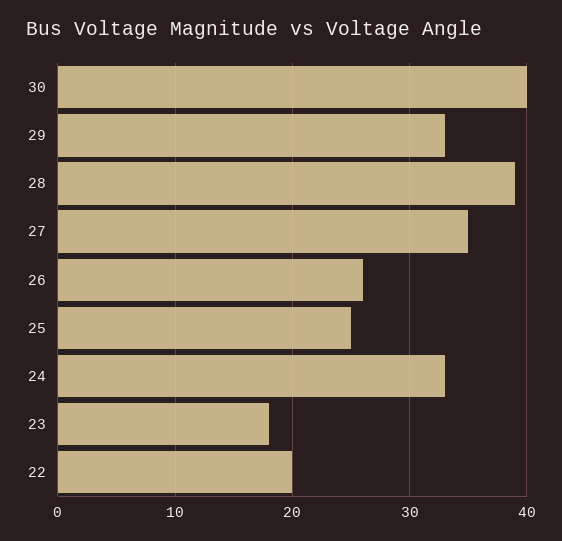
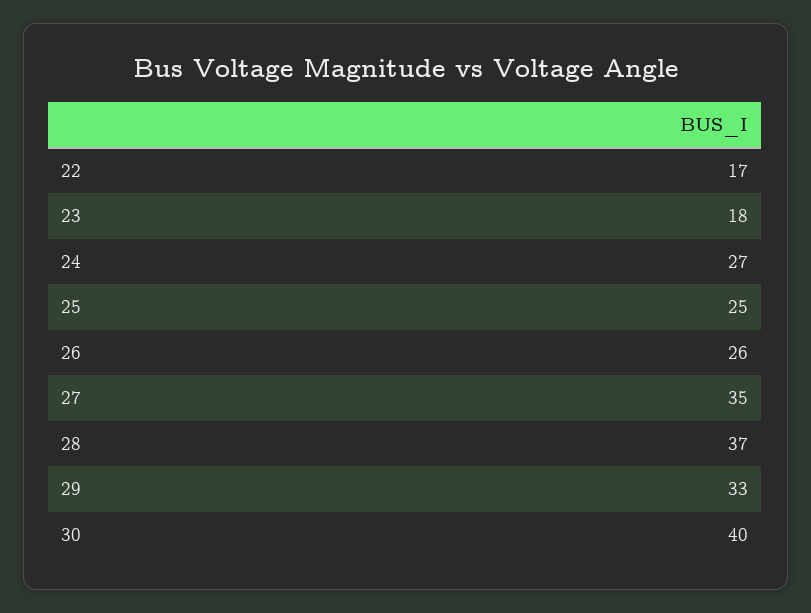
  {
    "30": 40,
    "29": 33,
-   "28": 39,
+   "28": 37,
    "27": 35,
    "26": 26,
    "25": 25,
-   "24": 33,
+   "24": 27,
    "23": 18,
-   "22": 20
+   "22": 17
  }

